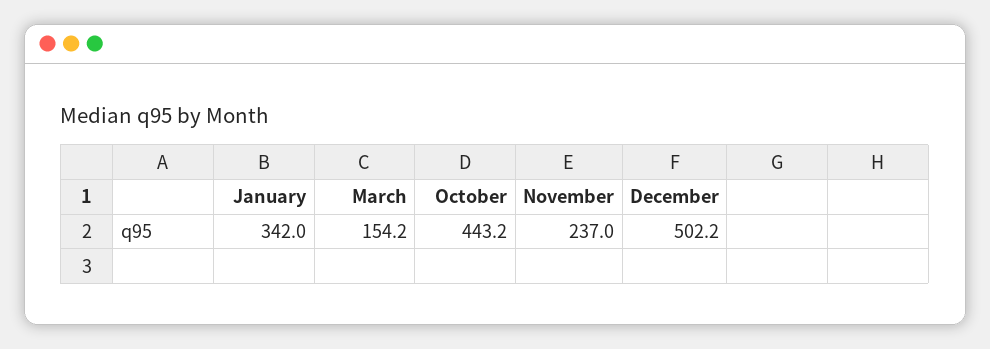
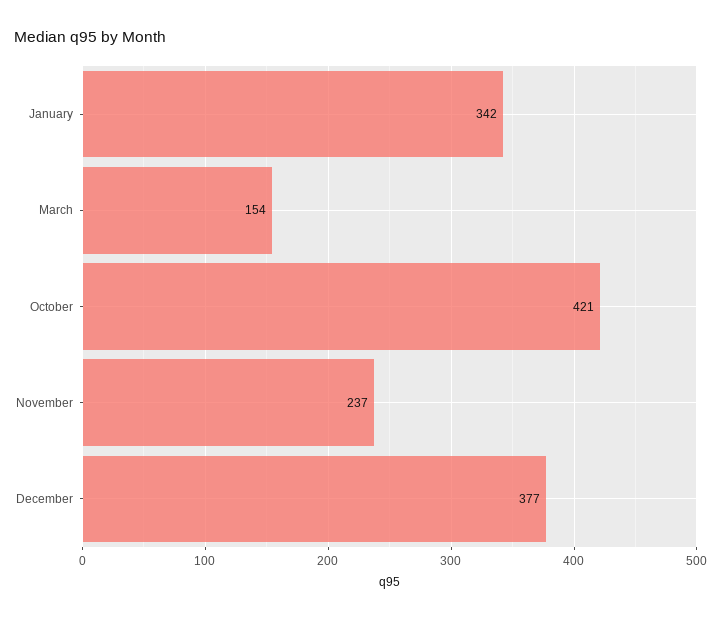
  {
    "January": 342,
    "March": 154.2,
-   "October": 443.2,
+   "October": 421,
    "November": 237,
-   "December": 502.2
+   "December": 377
  }

